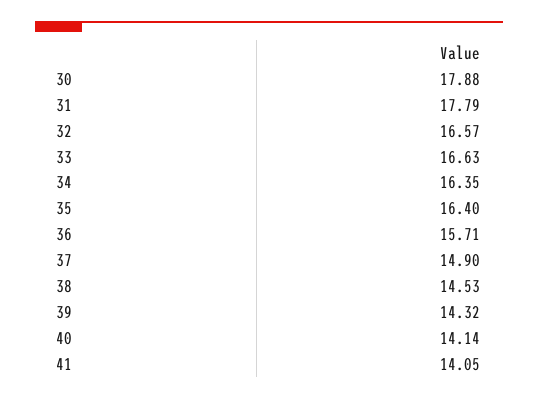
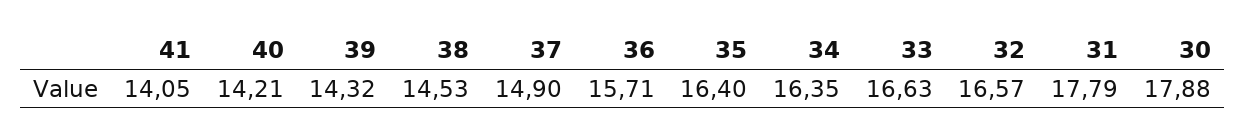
  {
    "30": 17.88,
    "31": 17.79,
    "32": 16.57,
    "33": 16.63,
    "34": 16.35,
    "35": 16.4,
    "36": 15.71,
    "37": 14.9,
    "38": 14.53,
    "39": 14.32,
-   "40": 14.14,
+   "40": 14.21,
    "41": 14.05
  }

